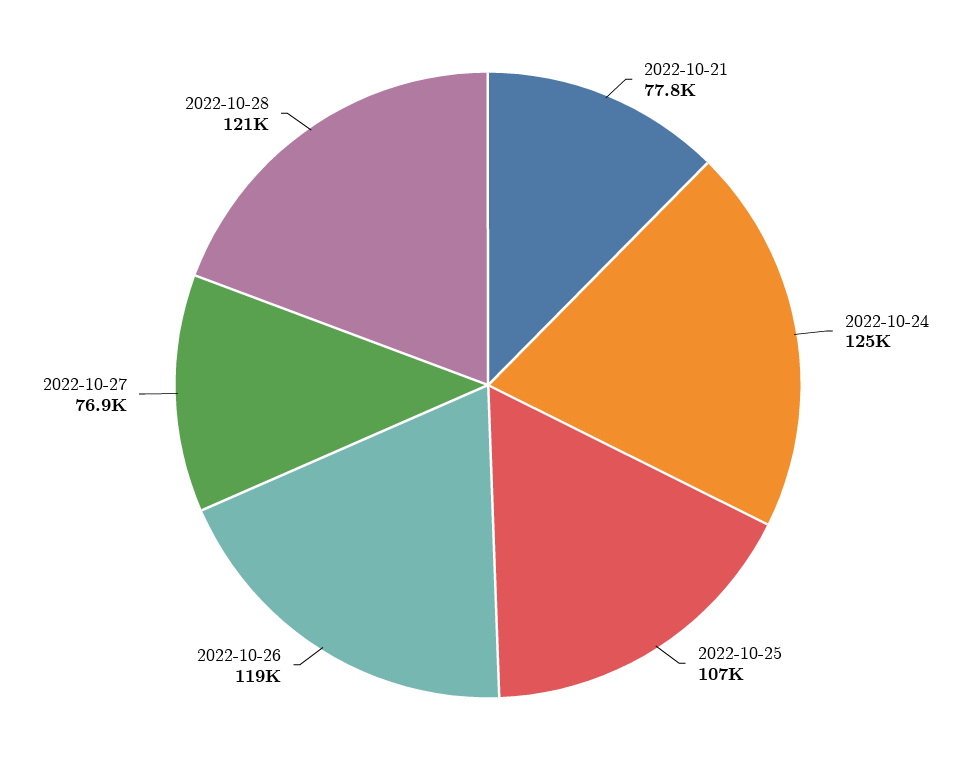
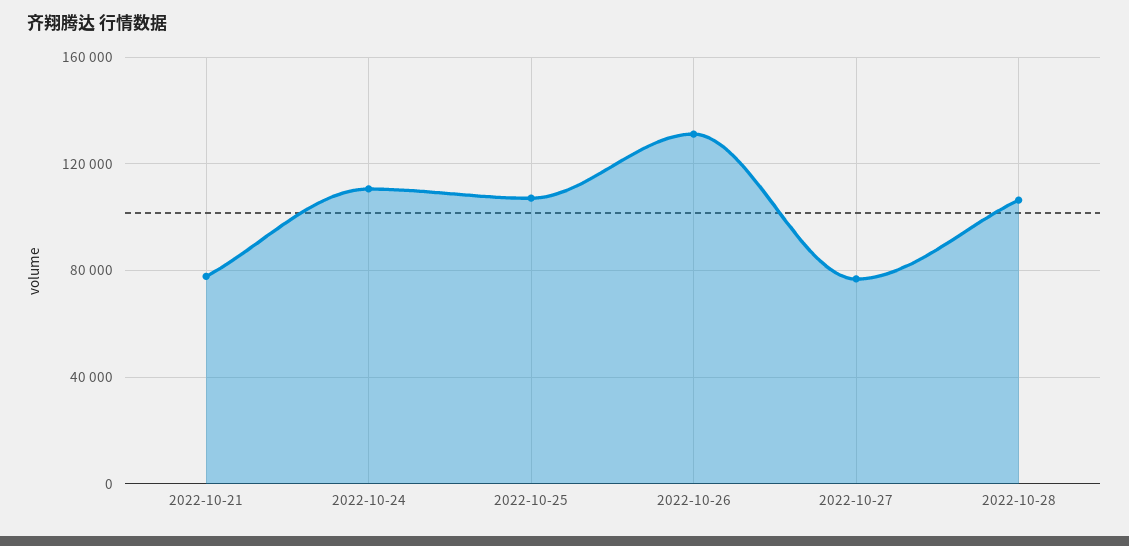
  {
    "2022-10-21": 77800,
-   "2022-10-24": 125000,
+   "2022-10-24": 110000,
    "2022-10-25": 107000,
-   "2022-10-26": 119000,
+   "2022-10-26": 130000,
    "2022-10-27": 76900,
-   "2022-10-28": 121000
+   "2022-10-28": 105000
  }

